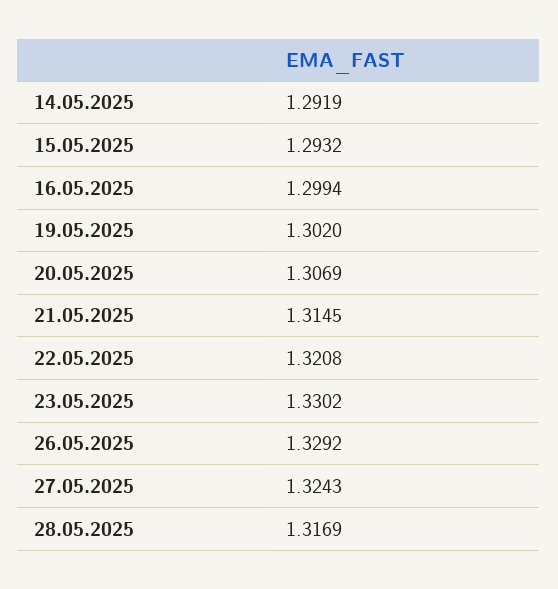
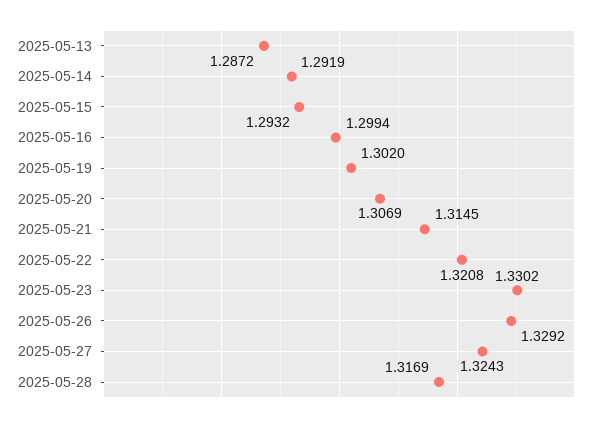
  {
    "14.05.2025": 1.2919,
    "15.05.2025": 1.2932,
    "16.05.2025": 1.2994,
    "19.05.2025": 1.302,
    "20.05.2025": 1.3069,
    "21.05.2025": 1.3145,
    "22.05.2025": 1.3208,
    "23.05.2025": 1.3302,
    "26.05.2025": 1.3292,
    "27.05.2025": 1.3243,
-   "28.05.2025": 1.3169
+   "28.05.2025": 1.3169,
+   "2025-05-13": 1.2872
  }

